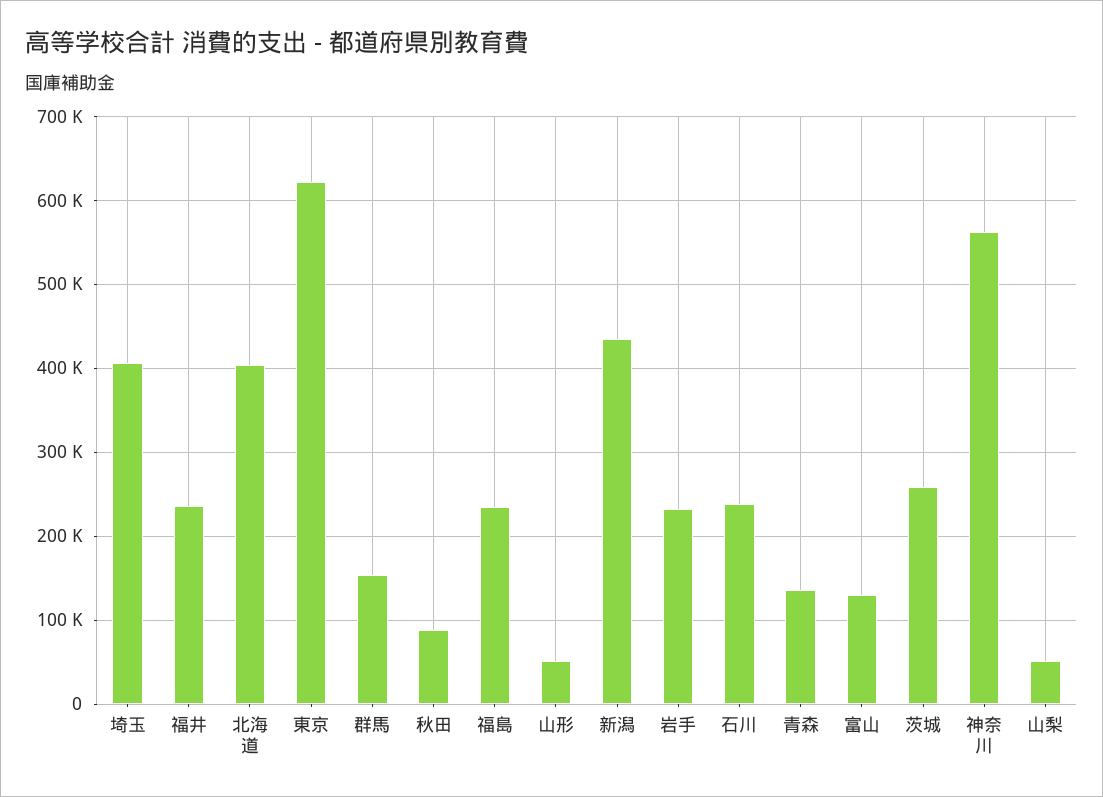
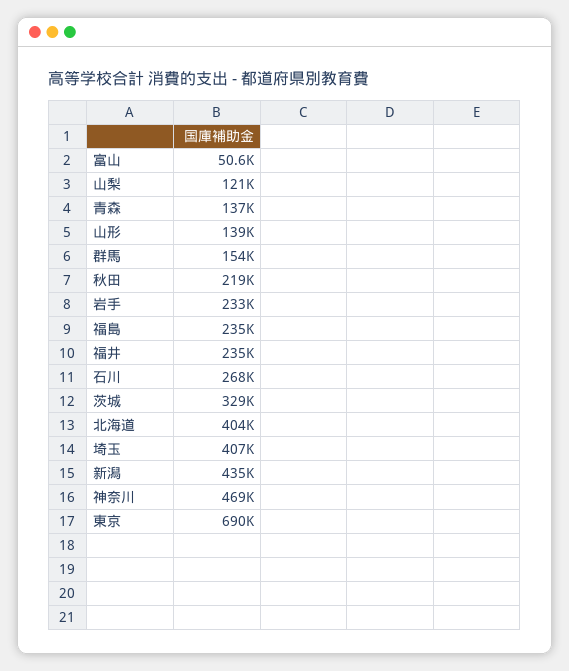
  {
    "埼玉": 407000,
    "福井": 235000,
    "北海道": 404000,
-   "東京": 620000,
+   "東京": 690000,
    "群馬": 154000,
-   "秋田": 90000,
+   "秋田": 219000,
    "福島": 235000,
-   "山形": 50000,
+   "山形": 139000,
    "新潟": 435000,
    "岩手": 233000,
-   "石川": 240000,
+   "石川": 268000,
    "青森": 137000,
-   "富山": 130000,
+   "富山": 50600,
-   "茨城": 260000,
+   "茨城": 329000,
-   "神奈川": 560000,
+   "神奈川": 469000,
-   "山梨": 50000
+   "山梨": 121000
  }

